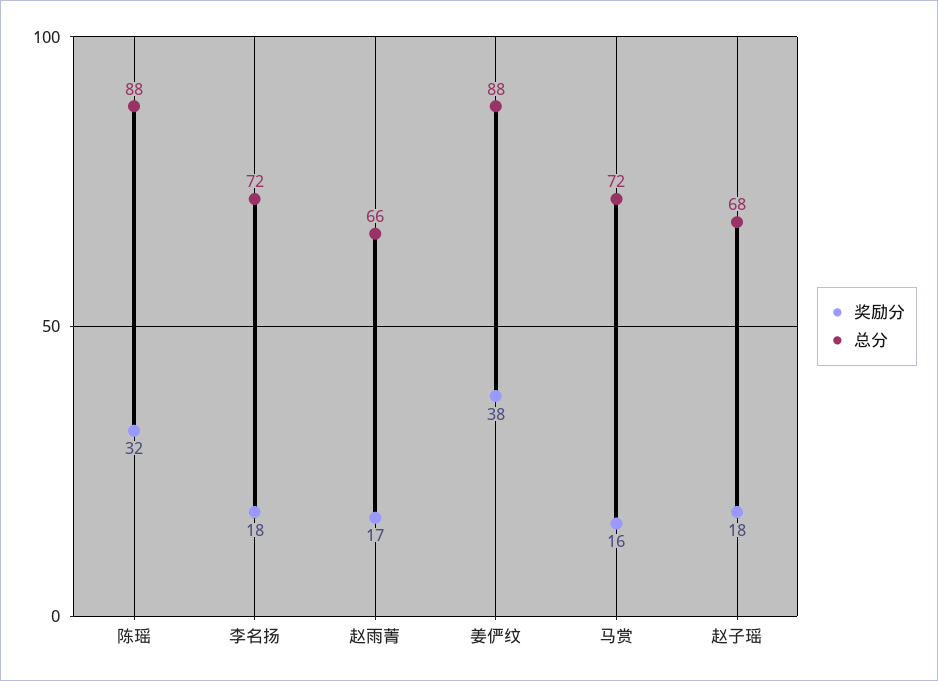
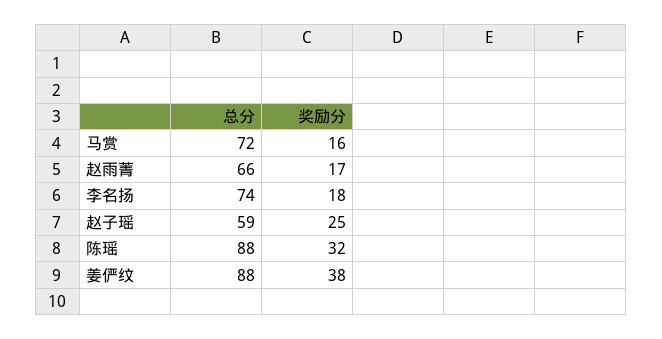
  {
    "奖励分": {
      "陈瑶": 32,
      "李名扬": 18,
      "赵雨菁": 17,
      "姜俨纹": 38,
      "马赏": 16,
-     "赵子瑶": 18
+     "赵子瑶": 25
    },
    "总分": {
      "陈瑶": 88,
-     "李名扬": 72,
+     "李名扬": 74,
      "赵雨菁": 66,
      "姜俨纹": 88,
      "马赏": 72,
-     "赵子瑶": 68
+     "赵子瑶": 59
    }
  }

